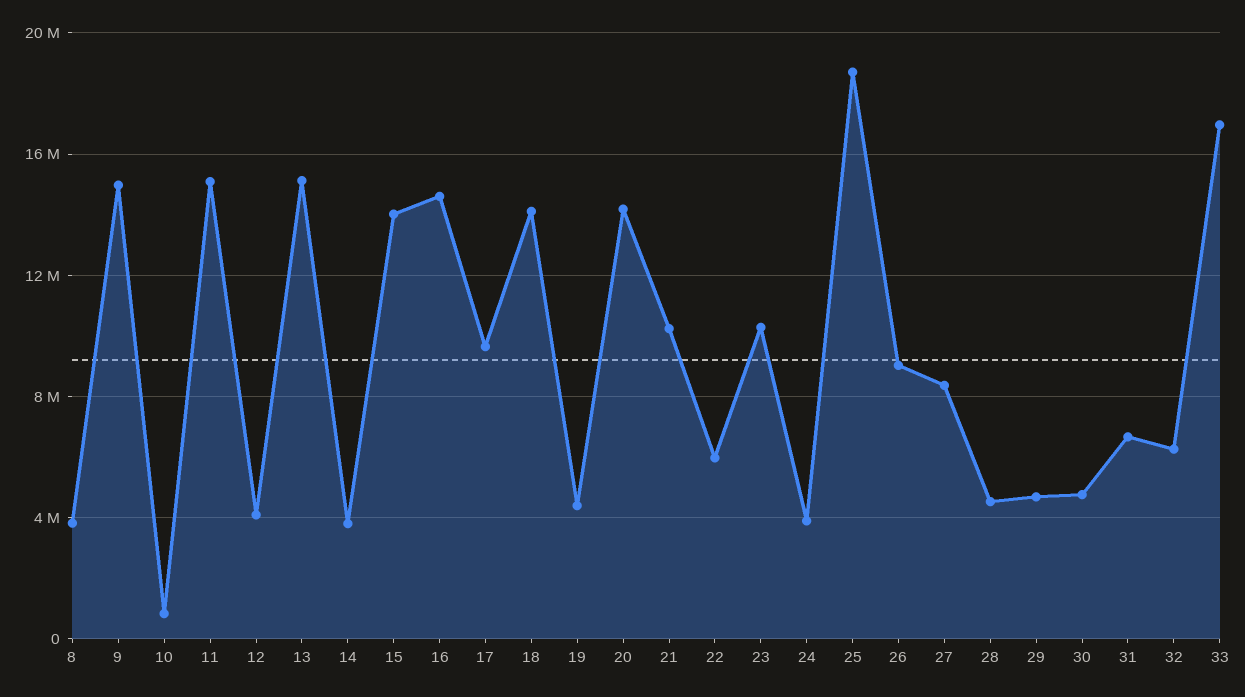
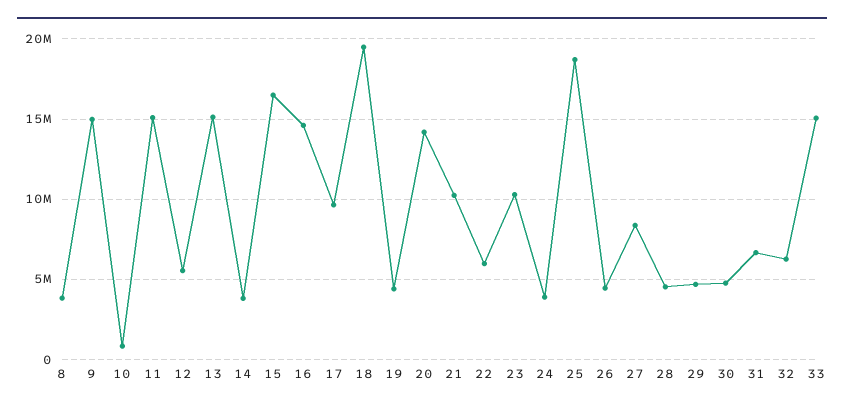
  {
    "8": 4000000,
    "9": 15000000,
    "10": 1000000,
    "11": 15000000,
-   "12": 4000000,
+   "12": 5500000,
    "13": 15000000,
    "14": 4000000,
-   "15": 14000000,
+   "15": 16500000,
    "16": 14500000,
    "17": 9500000,
-   "18": 14000000,
+   "18": 19500000,
    "19": 4500000,
    "20": 14000000,
    "21": 10000000,
    "22": 6000000,
    "23": 10500000,
    "24": 4000000,
    "25": 18500000,
-   "26": 9000000,
+   "26": 4500000,
    "27": 8500000,
    "28": 4500000,
    "29": 4500000,
    "30": 5000000,
    "31": 6500000,
    "32": 6500000,
-   "33": 17000000
+   "33": 15000000
  }

